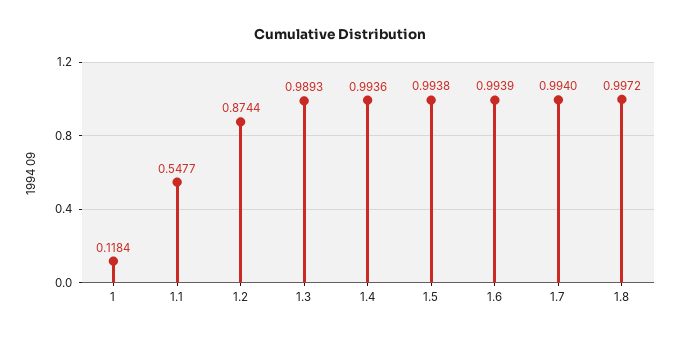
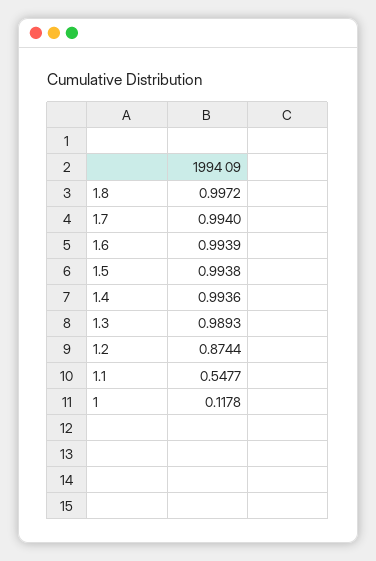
  {
-   "1": 0.1184,
+   "1": 0.1178,
    "1.1": 0.5477,
    "1.2": 0.8744,
    "1.3": 0.9893,
    "1.4": 0.9936,
    "1.5": 0.9938,
    "1.6": 0.9939,
    "1.7": 0.994,
    "1.8": 0.9972
  }

